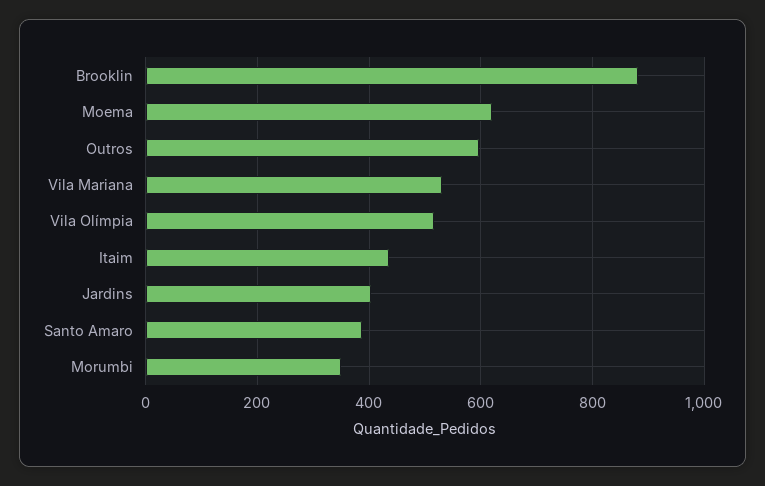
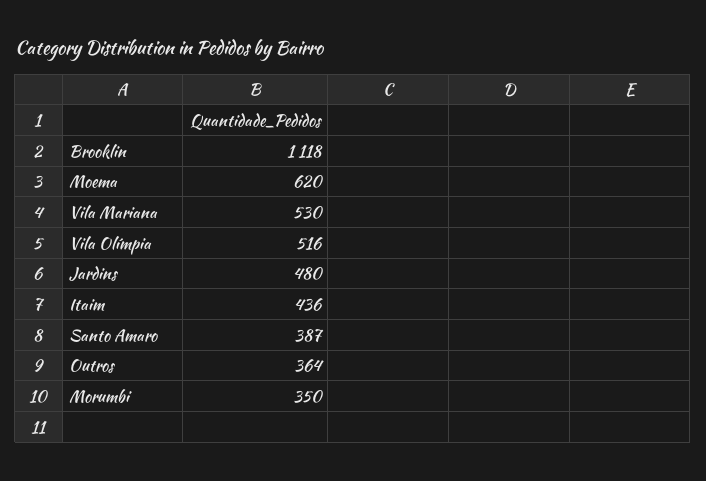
  {
-   "Brooklin": 880,
+   "Brooklin": 1118,
    "Moema": 620,
-   "Outros": 600,
+   "Outros": 364,
    "Vila Mariana": 530,
    "Vila Olímpia": 516,
    "Itaim": 436,
-   "Jardins": 400,
+   "Jardins": 480,
    "Santo Amaro": 387,
    "Morumbi": 350
  }

